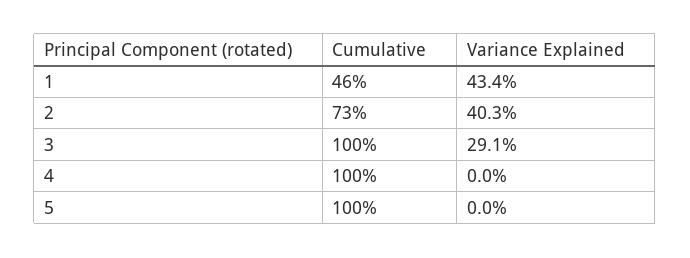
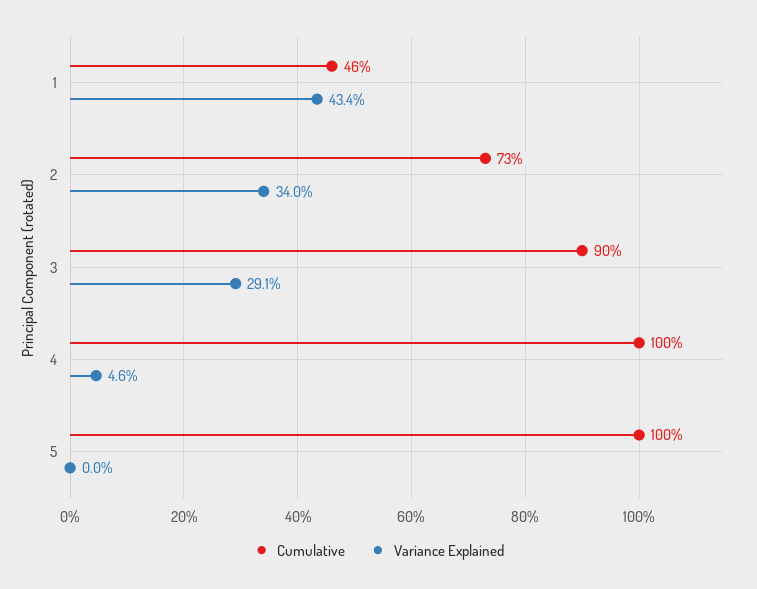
  {
    "Cumulative": {
      "1": 46,
      "2": 73,
-     "3": 100,
+     "3": 90,
      "4": 100,
      "5": 100
    },
    "Variance Explained": {
      "1": 43.4,
-     "2": 40.3,
+     "2": 34,
      "3": 29.1,
-     "4": 0,
+     "4": 4.6,
      "5": 0
    }
  }

